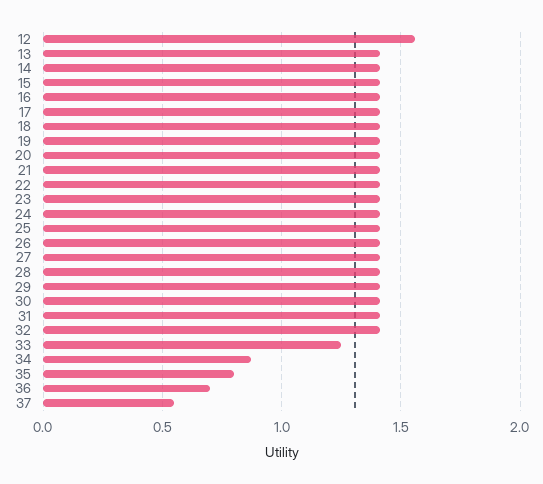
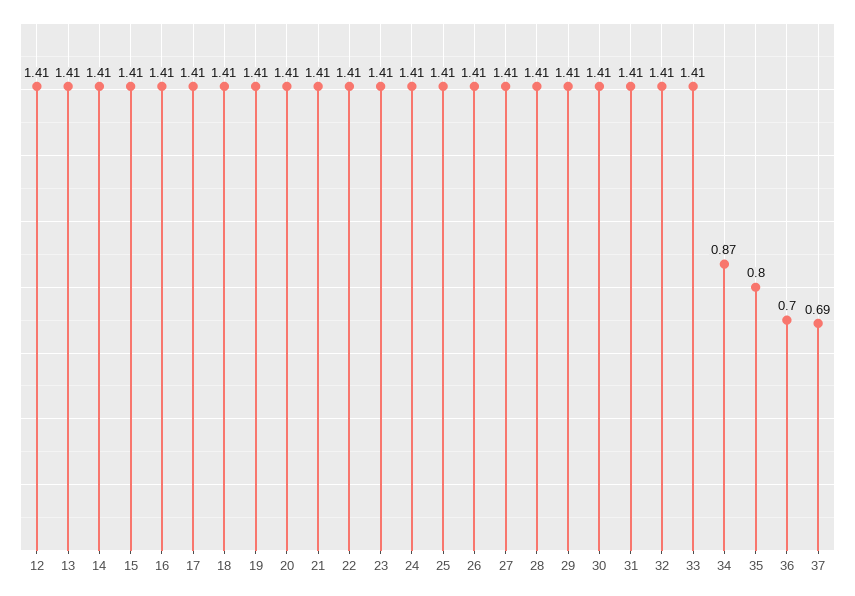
  {
-   "12": 1.55,
+   "12": 1.41,
    "13": 1.41,
    "14": 1.41,
    "15": 1.41,
    "16": 1.41,
    "17": 1.41,
    "18": 1.41,
    "19": 1.41,
    "20": 1.41,
    "21": 1.41,
    "22": 1.41,
    "23": 1.41,
    "24": 1.41,
    "25": 1.41,
    "26": 1.41,
    "27": 1.41,
    "28": 1.41,
    "29": 1.41,
    "30": 1.41,
    "31": 1.41,
    "32": 1.41,
-   "33": 1.25,
+   "33": 1.41,
    "34": 0.87,
    "35": 0.8,
    "36": 0.7,
-   "37": 0.55
+   "37": 0.69
  }

